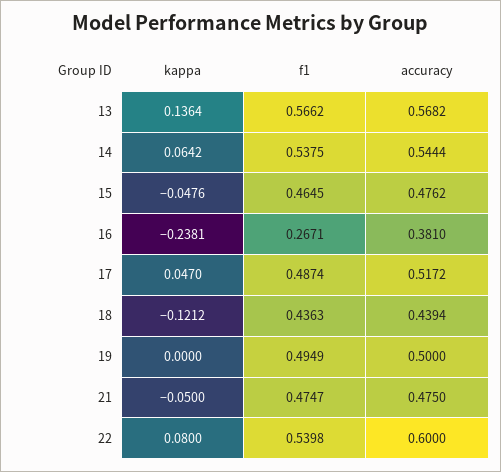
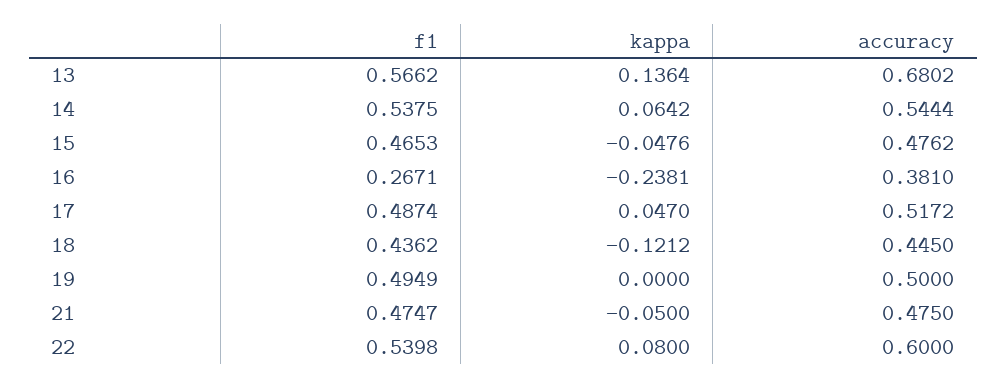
  {
    "kappa": {
      "13": 0.1364,
      "14": 0.0642,
      "15": -0.0476,
      "16": -0.2381,
      "17": 0.047,
      "18": -0.1212,
      "19": 0,
      "21": -0.05,
      "22": 0.08
    },
    "f1": {
      "13": 0.5662,
      "14": 0.5375,
-     "15": 0.4645,
+     "15": 0.4653,
      "16": 0.2671,
      "17": 0.4874,
-     "18": 0.4363,
+     "18": 0.4362,
      "19": 0.4949,
      "21": 0.4747,
      "22": 0.5398
    },
    "accuracy": {
-     "13": 0.5682,
+     "13": 0.6802,
      "14": 0.5444,
      "15": 0.4762,
      "16": 0.381,
      "17": 0.5172,
-     "18": 0.4394,
+     "18": 0.445,
      "19": 0.5,
      "21": 0.475,
      "22": 0.6
    }
  }

